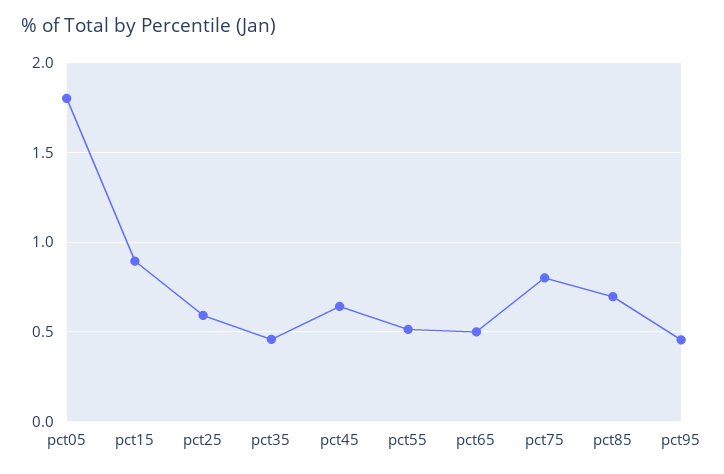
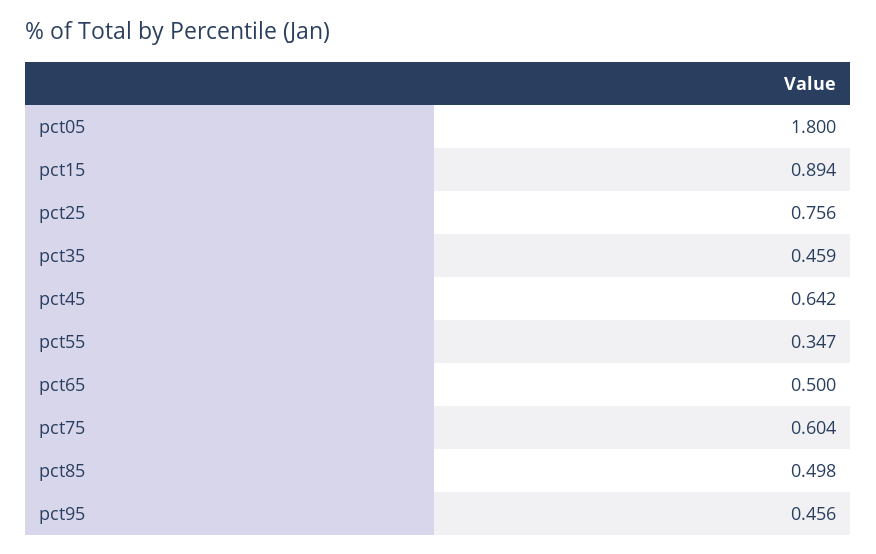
  {
    "pct05": 1.8,
    "pct15": 0.894,
-   "pct25": 0.6,
+   "pct25": 0.756,
    "pct35": 0.459,
    "pct45": 0.642,
-   "pct55": 0.5,
+   "pct55": 0.347,
    "pct65": 0.5,
-   "pct75": 0.8,
+   "pct75": 0.604,
-   "pct85": 0.7,
+   "pct85": 0.498,
    "pct95": 0.456
  }

